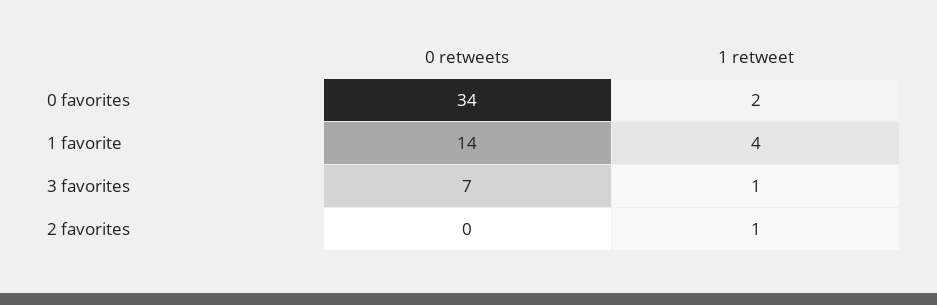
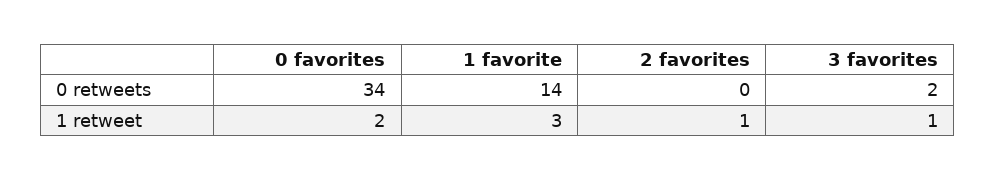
  {
    "0 retweets": {
      "0 favorites": 34,
      "1 favorite": 14,
-     "3 favorites": 7,
+     "3 favorites": 2,
      "2 favorites": 0
    },
    "1 retweet": {
      "0 favorites": 2,
-     "1 favorite": 4,
+     "1 favorite": 3,
      "3 favorites": 1,
      "2 favorites": 1
    }
  }

